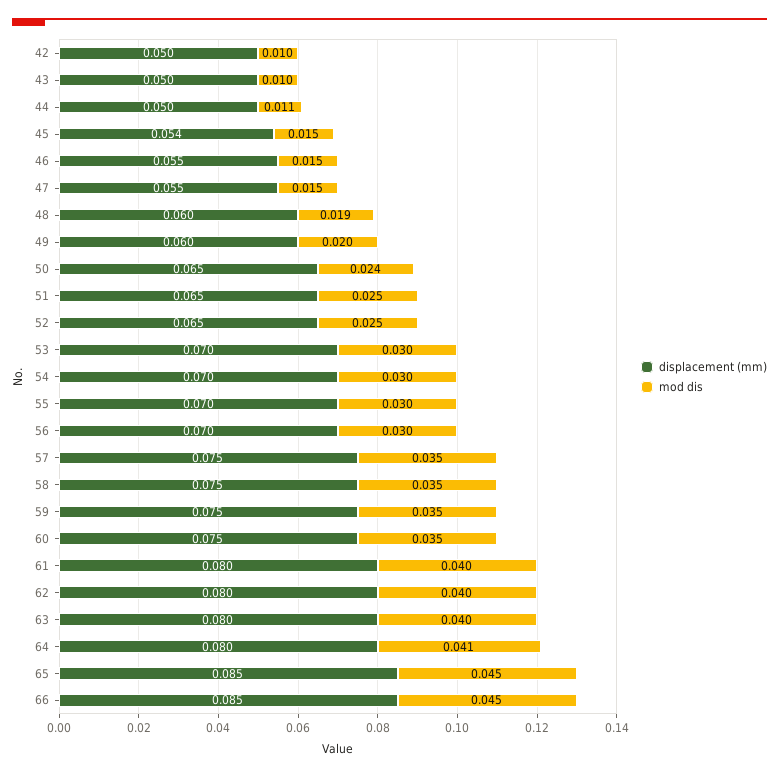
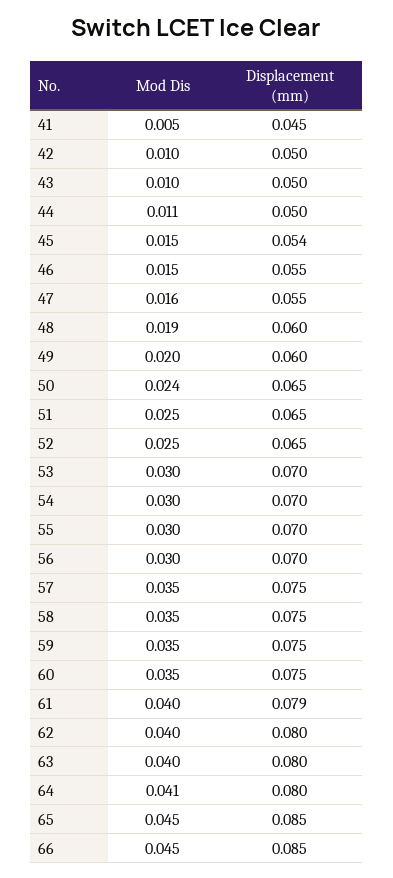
  {
    "displacement (mm)": {
      "42": 0.05,
      "43": 0.05,
      "44": 0.05,
      "45": 0.054,
      "46": 0.055,
      "47": 0.055,
      "48": 0.06,
      "49": 0.06,
      "50": 0.065,
      "51": 0.065,
      "52": 0.065,
      "53": 0.07,
      "54": 0.07,
      "55": 0.07,
      "56": 0.07,
      "57": 0.075,
      "58": 0.075,
      "59": 0.075,
      "60": 0.075,
-     "61": 0.08,
+     "61": 0.079,
      "62": 0.08,
      "63": 0.08,
      "64": 0.08,
      "65": 0.085,
-     "66": 0.085
+     "66": 0.085,
+     "41": 0.045
    },
    "mod dis": {
      "42": 0.01,
      "43": 0.01,
      "44": 0.011,
      "45": 0.015,
      "46": 0.015,
-     "47": 0.015,
+     "47": 0.016,
      "48": 0.019,
      "49": 0.02,
      "50": 0.024,
      "51": 0.025,
      "52": 0.025,
      "53": 0.03,
      "54": 0.03,
      "55": 0.03,
      "56": 0.03,
      "57": 0.035,
      "58": 0.035,
      "59": 0.035,
      "60": 0.035,
      "61": 0.04,
      "62": 0.04,
      "63": 0.04,
      "64": 0.041,
      "65": 0.045,
-     "66": 0.045
+     "66": 0.045,
+     "41": 0.005
    }
  }

